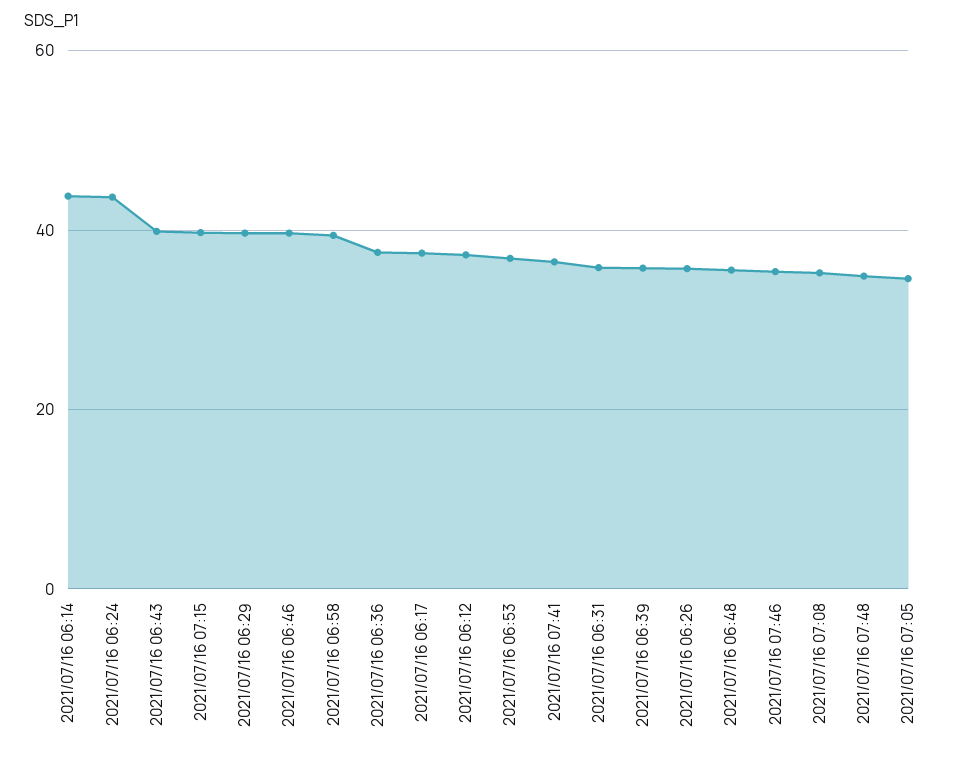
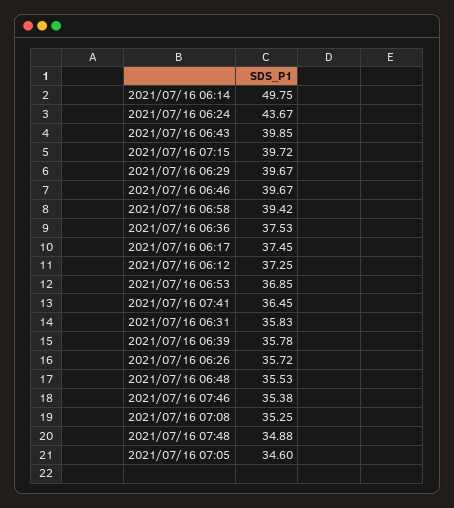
  {
-   "2021/07/16 06:14": 44,
+   "2021/07/16 06:14": 49.75,
    "2021/07/16 06:24": 43.67,
    "2021/07/16 06:43": 39.85,
    "2021/07/16 07:15": 39.72,
    "2021/07/16 06:29": 39.67,
    "2021/07/16 06:46": 39.67,
    "2021/07/16 06:58": 39.42,
    "2021/07/16 06:36": 37.53,
    "2021/07/16 06:17": 37.45,
    "2021/07/16 06:12": 37.25,
    "2021/07/16 06:53": 36.85,
    "2021/07/16 07:41": 36.45,
    "2021/07/16 06:31": 35.83,
    "2021/07/16 06:39": 35.78,
    "2021/07/16 06:26": 35.72,
    "2021/07/16 06:48": 35.53,
    "2021/07/16 07:46": 35.38,
    "2021/07/16 07:08": 35.25,
    "2021/07/16 07:48": 34.88,
    "2021/07/16 07:05": 34.6
  }

